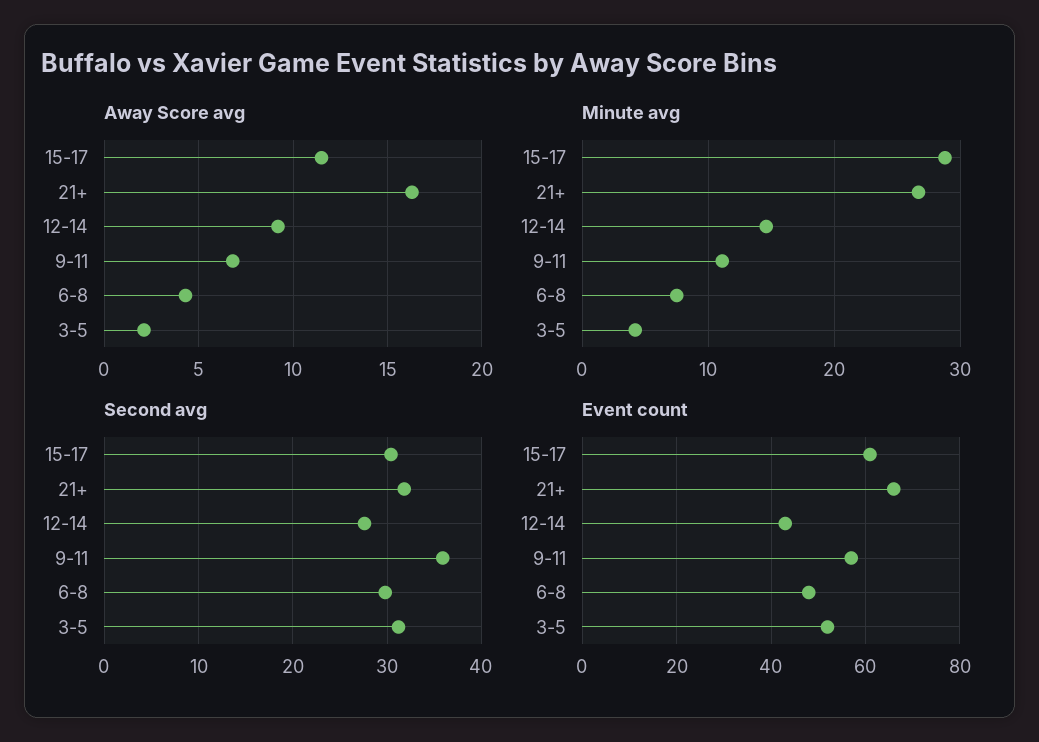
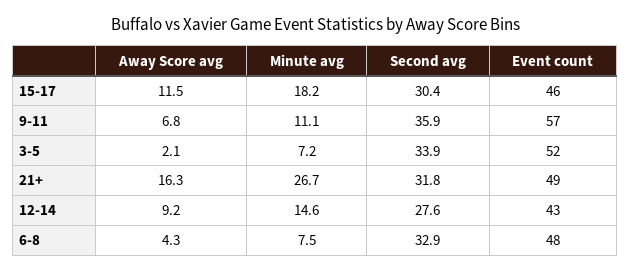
  {
    "Away Score avg": {
      "15-17": 11.5,
      "21+": 16.3,
      "12-14": 9.2,
      "9-11": 6.8,
      "6-8": 4.3,
      "3-5": 2.1
    },
    "Minute avg": {
-     "15-17": 29,
+     "15-17": 18.2,
      "21+": 26.7,
      "12-14": 14.6,
      "9-11": 11.1,
      "6-8": 7.5,
-     "3-5": 4
+     "3-5": 7.2
    },
    "Second avg": {
      "15-17": 30.4,
      "21+": 31.8,
      "12-14": 27.6,
      "9-11": 35.9,
-     "6-8": 30,
+     "6-8": 32.9,
-     "3-5": 31
+     "3-5": 33.9
    },
    "Event count": {
-     "15-17": 60,
+     "15-17": 46,
-     "21+": 65,
+     "21+": 49,
      "12-14": 43,
      "9-11": 57,
      "6-8": 48,
      "3-5": 52
    }
  }

